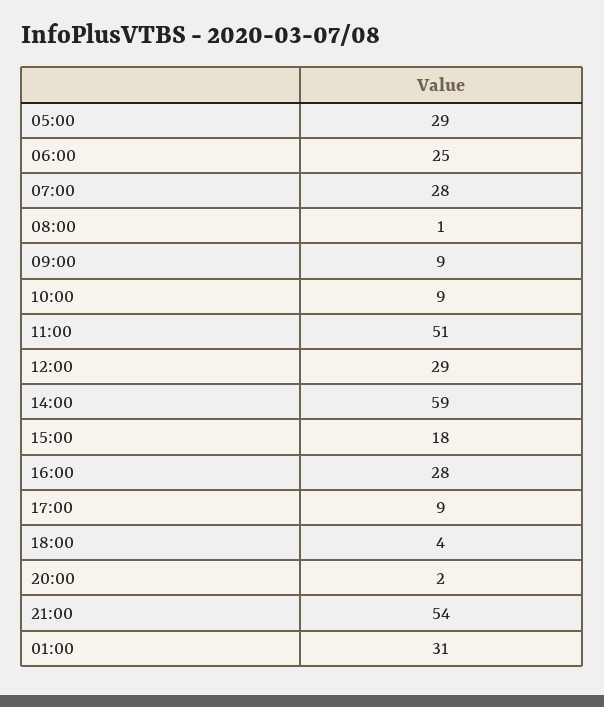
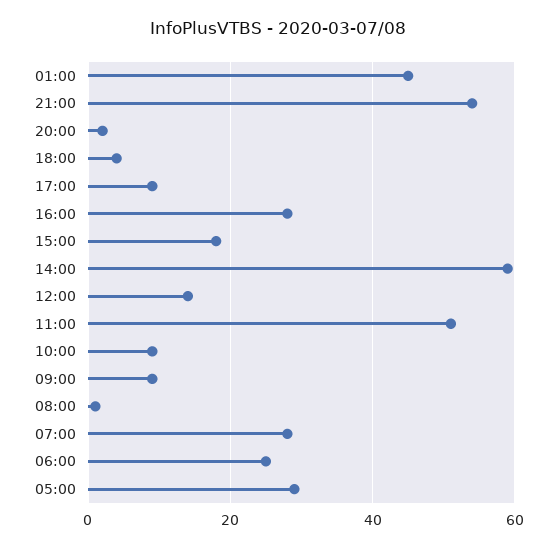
  {
    "05:00": 29,
    "06:00": 25,
    "07:00": 28,
    "08:00": 1,
    "09:00": 9,
    "10:00": 9,
    "11:00": 51,
-   "12:00": 29,
+   "12:00": 15,
    "14:00": 59,
    "15:00": 18,
    "16:00": 28,
    "17:00": 9,
    "18:00": 4,
    "20:00": 2,
    "21:00": 54,
-   "01:00": 31
+   "01:00": 45
  }

